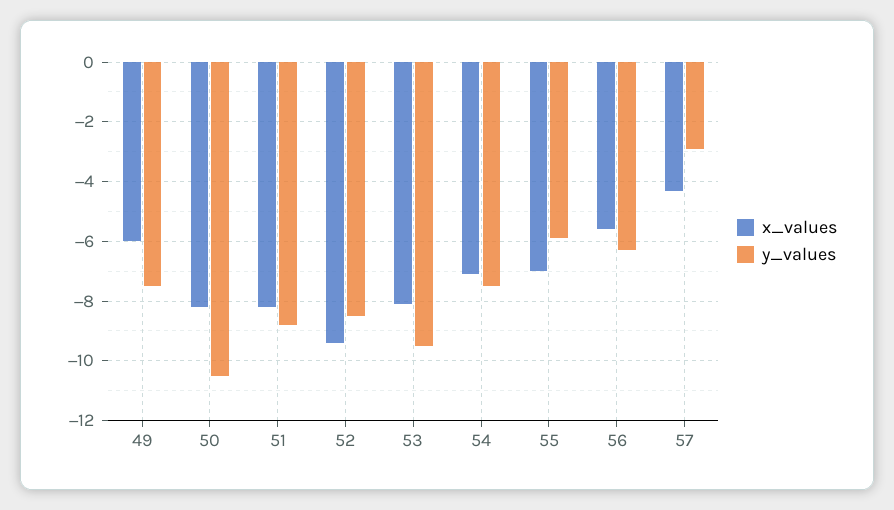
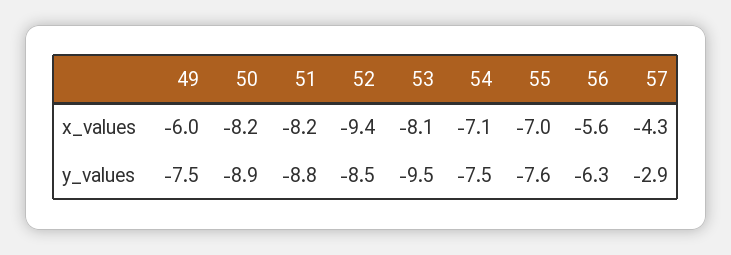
  {
    "x_values": {
      "49": -6,
      "50": -8.2,
      "51": -8.2,
      "52": -9.4,
      "53": -8.1,
      "54": -7.1,
      "55": -7,
      "56": -5.6,
      "57": -4.3
    },
    "y_values": {
      "49": -7.5,
-     "50": -10.5,
+     "50": -8.9,
      "51": -8.8,
      "52": -8.5,
      "53": -9.5,
      "54": -7.5,
-     "55": -6,
+     "55": -7.6,
      "56": -6.3,
      "57": -2.9
    }
  }

